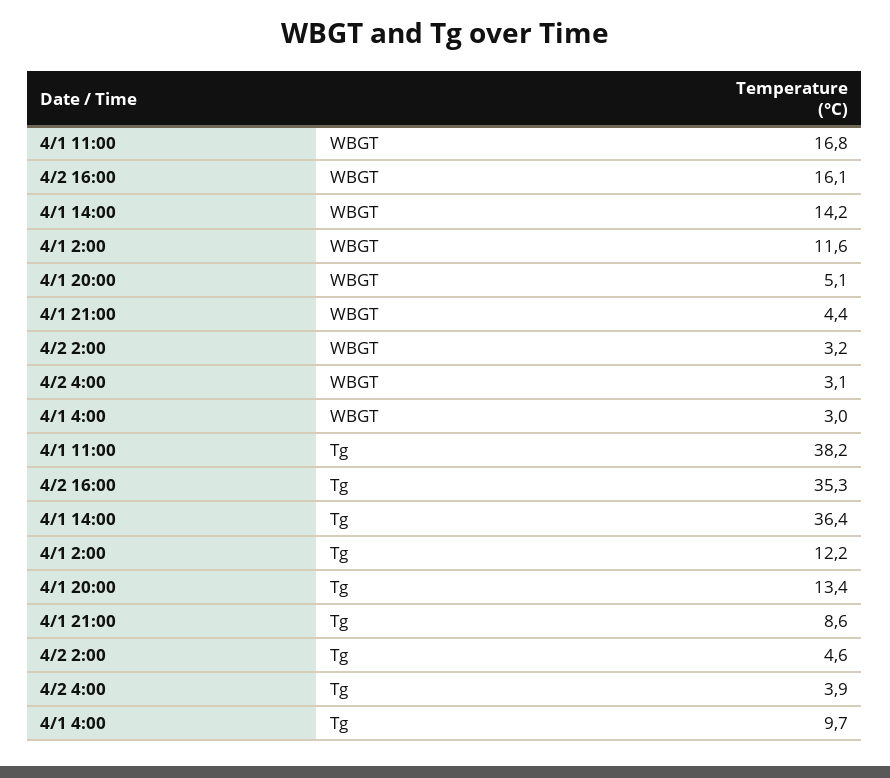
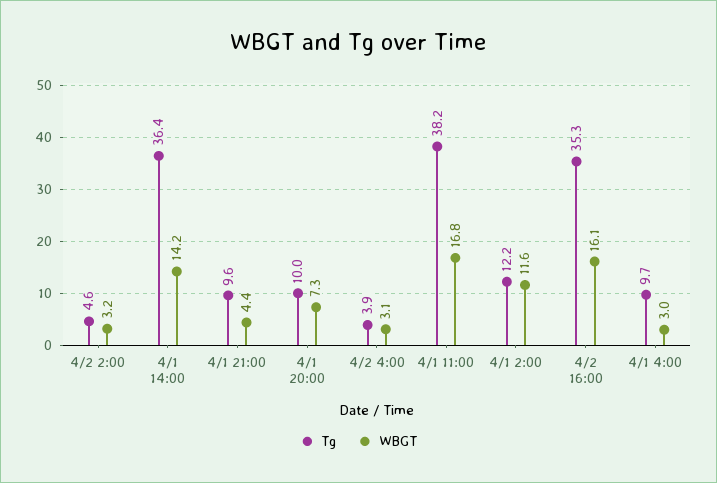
  {
    "WBGT": {
      "4/1 11:00": 16.8,
      "4/2 16:00": 16.1,
      "4/1 14:00": 14.2,
      "4/1 2:00": 11.6,
-     "4/1 20:00": 5.1,
+     "4/1 20:00": 7.3,
      "4/1 21:00": 4.4,
      "4/2 2:00": 3.2,
      "4/2 4:00": 3.1,
      "4/1 4:00": 3
    },
    "Tg": {
      "4/1 11:00": 38.2,
      "4/2 16:00": 35.3,
      "4/1 14:00": 36.4,
      "4/1 2:00": 12.2,
-     "4/1 20:00": 13.4,
+     "4/1 20:00": 10,
-     "4/1 21:00": 8.6,
+     "4/1 21:00": 9.6,
      "4/2 2:00": 4.6,
      "4/2 4:00": 3.9,
      "4/1 4:00": 9.7
    }
  }

